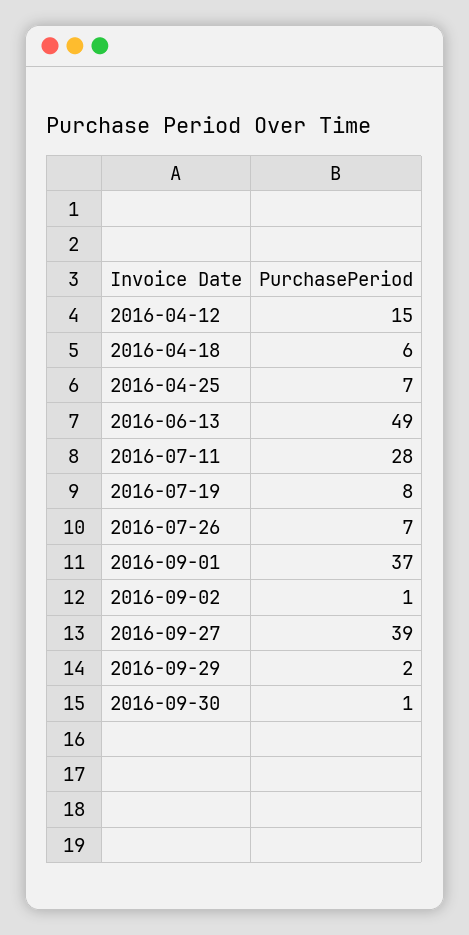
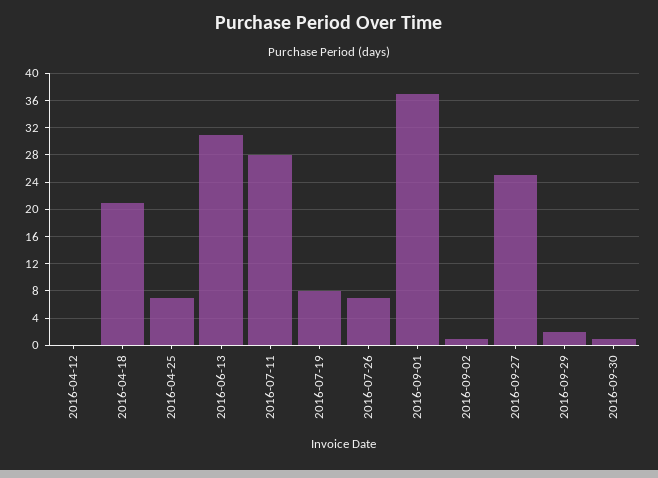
  {
-   "2016-04-12": 15,
+   "2016-04-12": 0,
-   "2016-04-18": 6,
+   "2016-04-18": 21,
    "2016-04-25": 7,
-   "2016-06-13": 49,
+   "2016-06-13": 31,
    "2016-07-11": 28,
    "2016-07-19": 8,
    "2016-07-26": 7,
    "2016-09-01": 37,
    "2016-09-02": 1,
-   "2016-09-27": 39,
+   "2016-09-27": 25,
    "2016-09-29": 2,
    "2016-09-30": 1
  }

